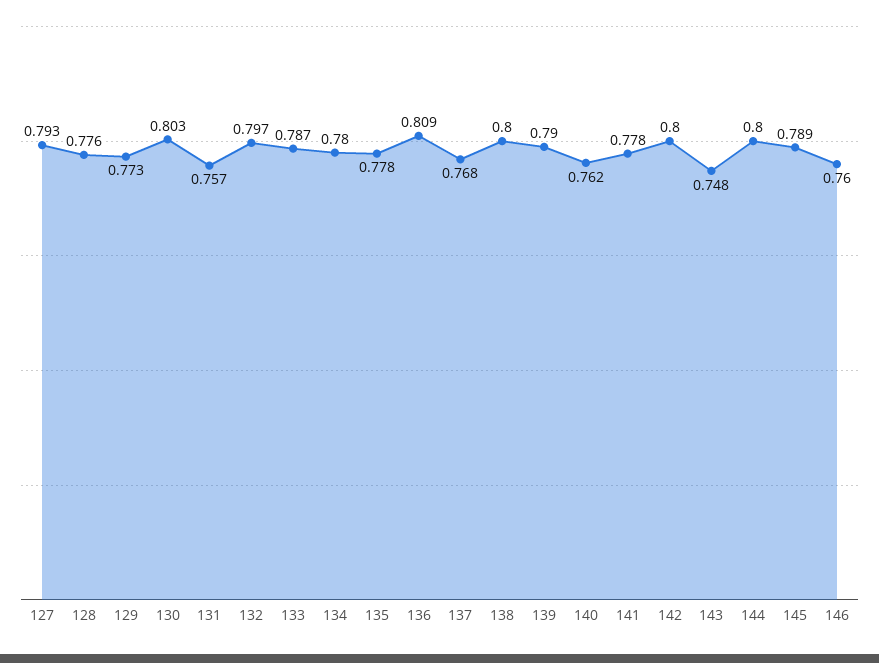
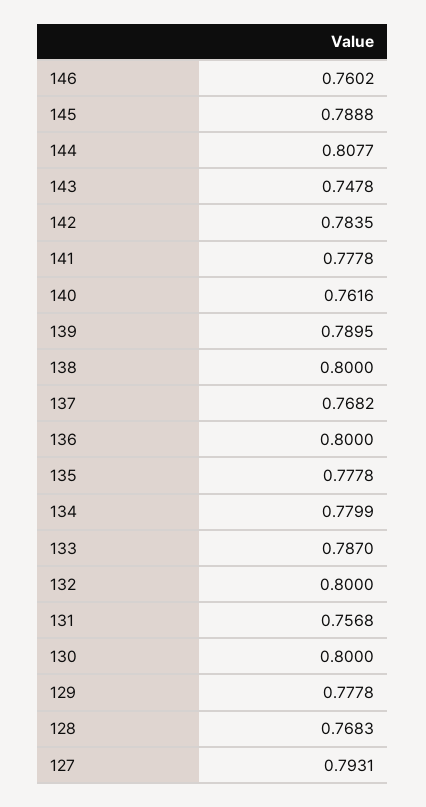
  {
    "127": 0.7931,
-   "128": 0.776,
+   "128": 0.7683,
-   "129": 0.773,
+   "129": 0.7778,
-   "130": 0.803,
+   "130": 0.8,
    "131": 0.7568,
-   "132": 0.797,
+   "132": 0.8,
    "133": 0.787,
    "134": 0.7799,
    "135": 0.7778,
-   "136": 0.809,
+   "136": 0.8,
    "137": 0.7682,
    "138": 0.8,
    "139": 0.7895,
    "140": 0.7616,
    "141": 0.7778,
-   "142": 0.8,
+   "142": 0.7835,
    "143": 0.7478,
-   "144": 0.8,
+   "144": 0.8077,
    "145": 0.7888,
    "146": 0.7602
  }

